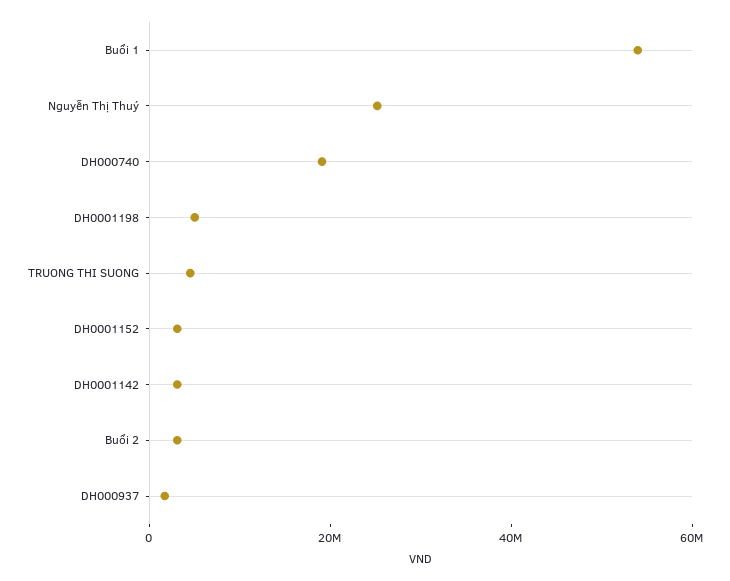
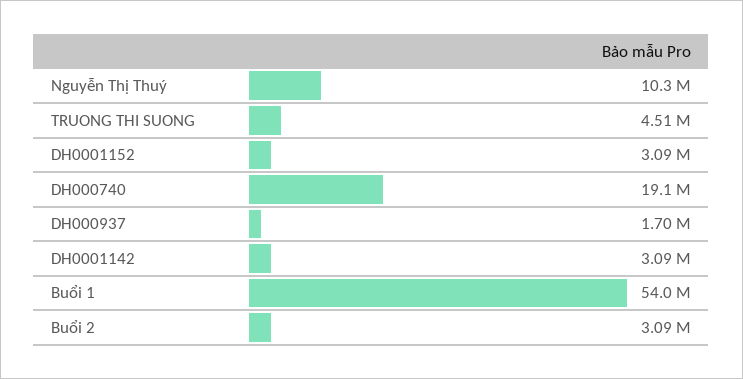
  {
    "Buổi 1": 54000000,
-   "Nguyễn Thị Thuý": 25000000,
+   "Nguyễn Thị Thuý": 10300000,
    "DH000740": 19100000,
-   "DH0001198": 5000000,
    "TRUONG THI SUONG": 4510000,
    "DH0001152": 3090000,
    "DH0001142": 3090000,
    "Buổi 2": 3090000,
    "DH000937": 1700000
  }

